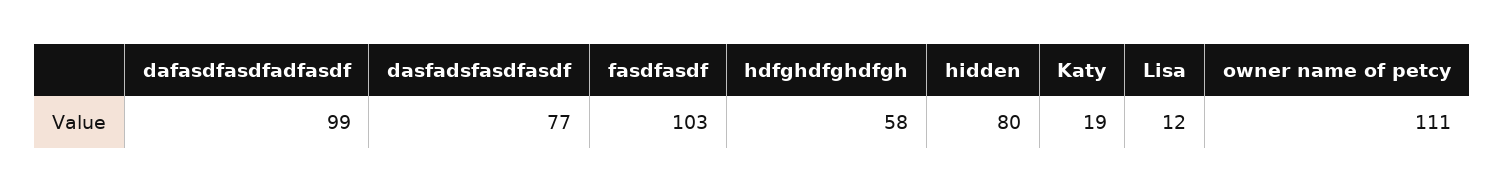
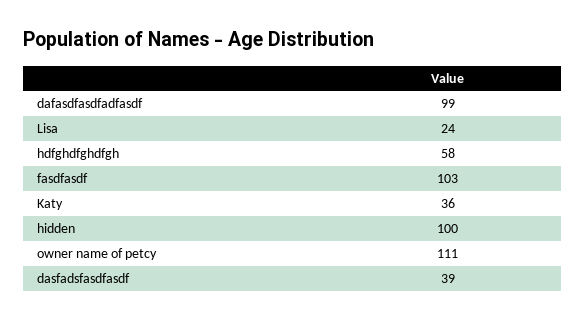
  {
    "dafasdfasdfadfasdf": 99,
-   "dasfadsfasdfasdf": 77,
+   "dasfadsfasdfasdf": 39,
    "fasdfasdf": 103,
    "hdfghdfghdfgh": 58,
-   "hidden": 80,
+   "hidden": 100,
-   "Katy": 19,
+   "Katy": 36,
-   "Lisa": 12,
+   "Lisa": 24,
    "owner name of petcy": 111
  }

